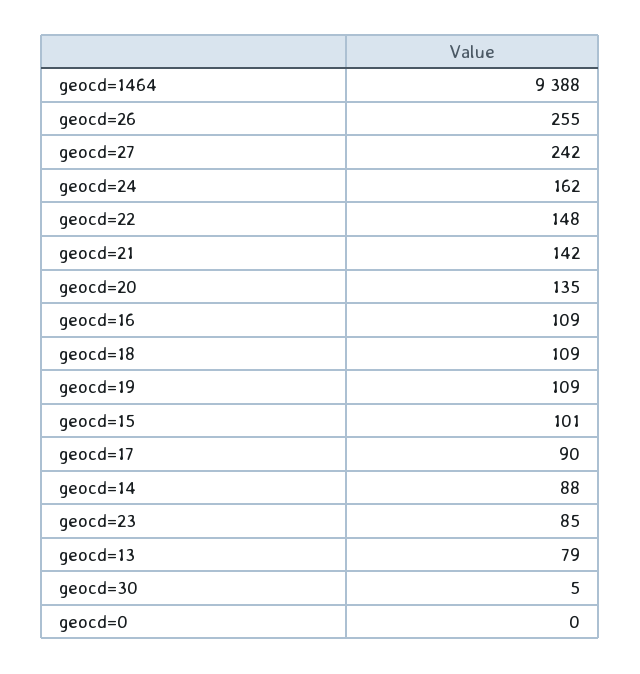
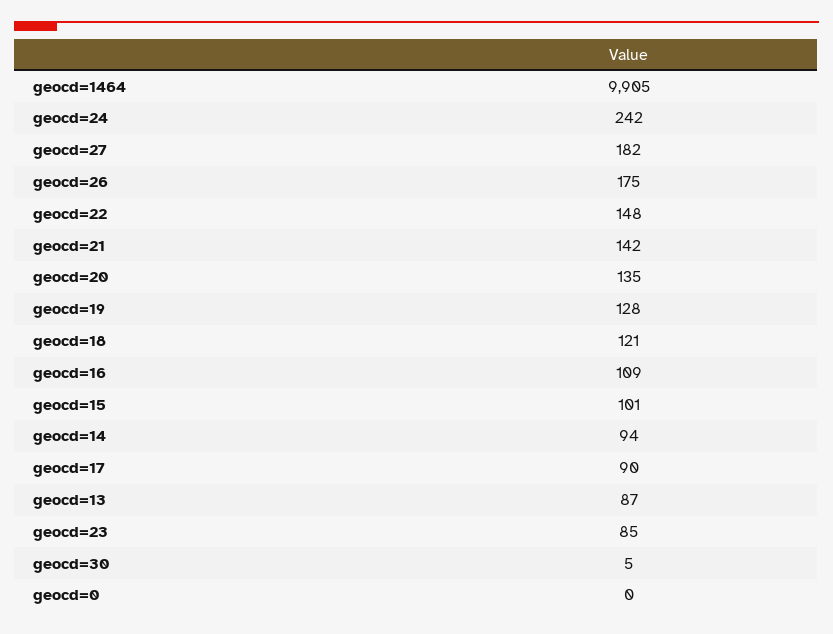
  {
-   "geocd=1464": 9388,
+   "geocd=1464": 9905,
-   "geocd=26": 255,
+   "geocd=26": 175,
-   "geocd=27": 242,
+   "geocd=27": 182,
-   "geocd=24": 162,
+   "geocd=24": 242,
    "geocd=22": 148,
    "geocd=21": 142,
    "geocd=20": 135,
    "geocd=16": 109,
-   "geocd=18": 109,
+   "geocd=18": 121,
-   "geocd=19": 109,
+   "geocd=19": 128,
    "geocd=15": 101,
    "geocd=17": 90,
-   "geocd=14": 88,
+   "geocd=14": 94,
    "geocd=23": 85,
-   "geocd=13": 79,
+   "geocd=13": 87,
    "geocd=30": 5,
    "geocd=0": 0
  }

